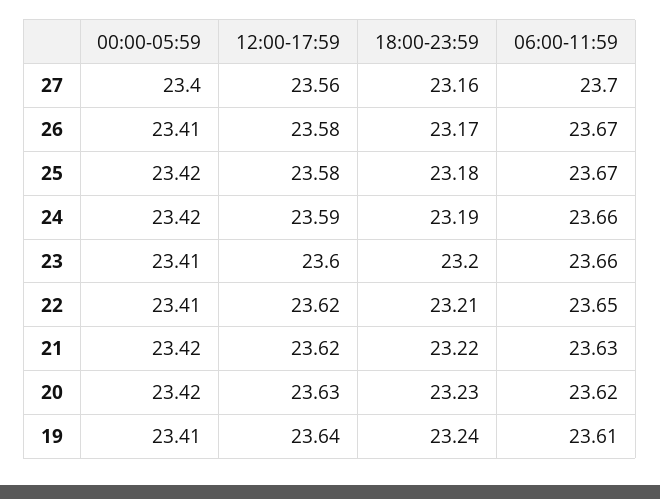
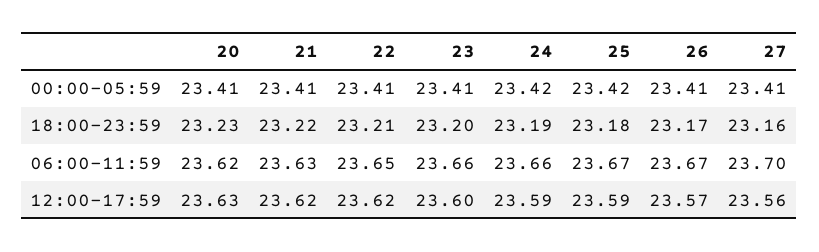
  {
    "00:00-05:59": {
-     "27": 23.4,
+     "27": 23.41,
      "26": 23.41,
      "25": 23.42,
      "24": 23.42,
      "23": 23.41,
      "22": 23.41,
-     "21": 23.42,
+     "21": 23.41,
-     "20": 23.42,
+     "20": 23.41
-     "19": 23.41
    },
    "12:00-17:59": {
      "27": 23.56,
-     "26": 23.58,
+     "26": 23.57,
-     "25": 23.58,
+     "25": 23.59,
      "24": 23.59,
      "23": 23.6,
      "22": 23.62,
      "21": 23.62,
-     "20": 23.63,
+     "20": 23.63
-     "19": 23.64
    },
    "18:00-23:59": {
      "27": 23.16,
      "26": 23.17,
      "25": 23.18,
      "24": 23.19,
      "23": 23.2,
      "22": 23.21,
      "21": 23.22,
-     "20": 23.23,
+     "20": 23.23
-     "19": 23.24
    },
    "06:00-11:59": {
      "27": 23.7,
      "26": 23.67,
      "25": 23.67,
      "24": 23.66,
      "23": 23.66,
      "22": 23.65,
      "21": 23.63,
-     "20": 23.62,
+     "20": 23.62
-     "19": 23.61
    }
  }

